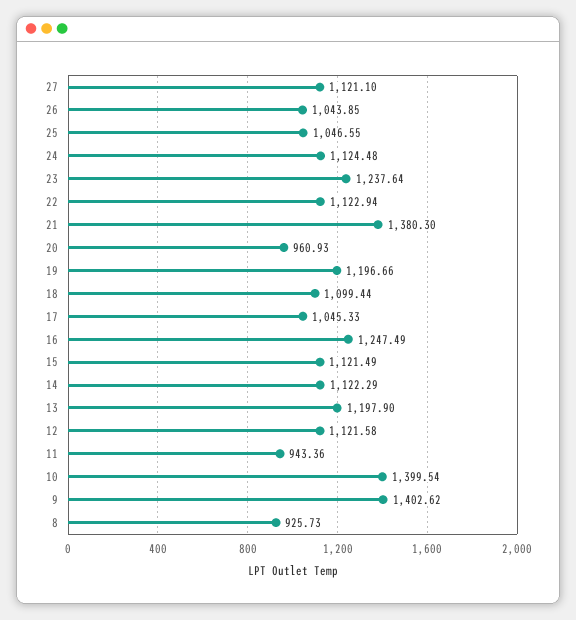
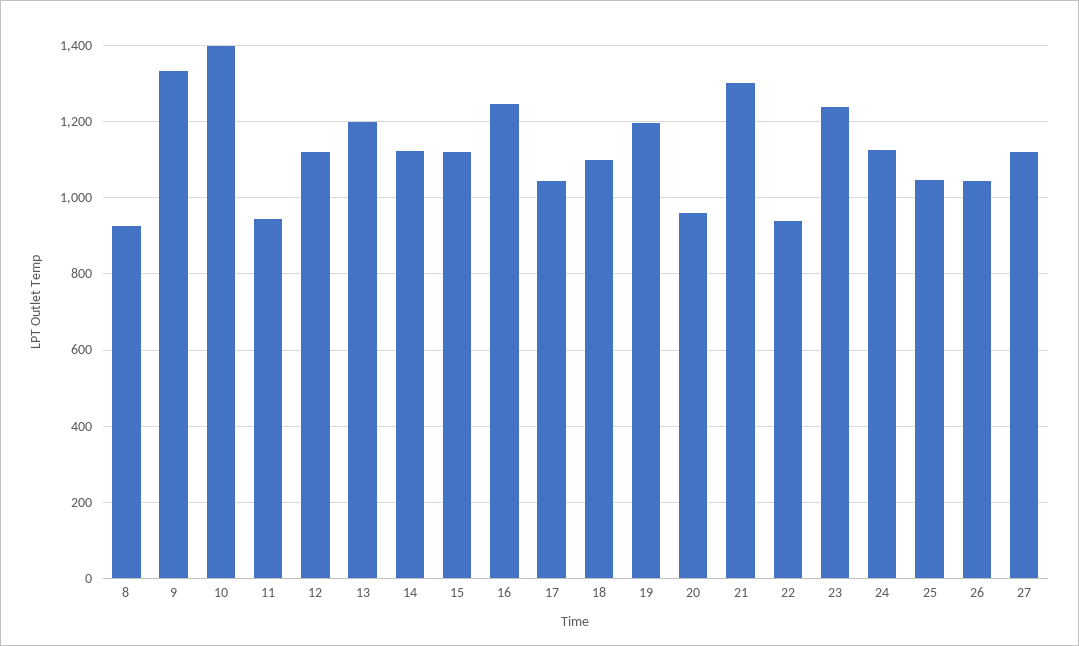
  {
    "27": 1121.1,
    "26": 1043.85,
    "25": 1046.55,
    "24": 1124.48,
    "23": 1237.64,
-   "22": 1122.94,
+   "22": 940,
-   "21": 1380.3,
+   "21": 1300,
    "20": 960.93,
    "19": 1196.66,
    "18": 1099.44,
    "17": 1045.33,
    "16": 1247.49,
    "15": 1121.49,
    "14": 1122.29,
    "13": 1197.9,
    "12": 1121.58,
    "11": 943.36,
    "10": 1399.54,
-   "9": 1402.62,
+   "9": 1340,
    "8": 925.73
  }

